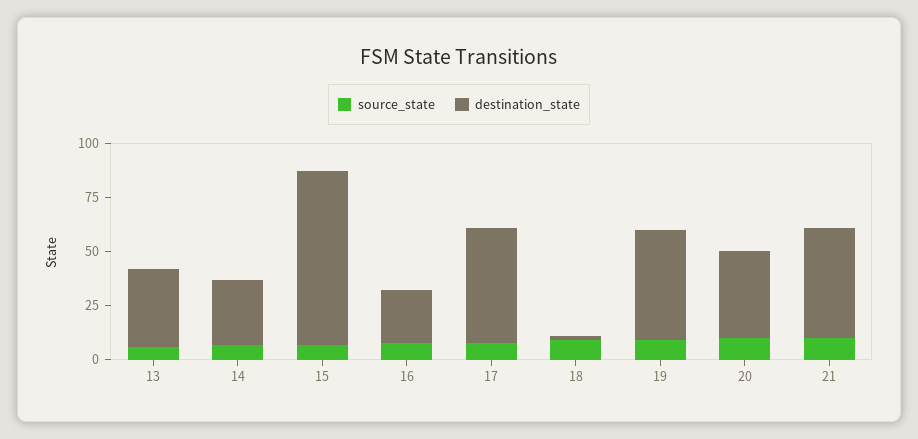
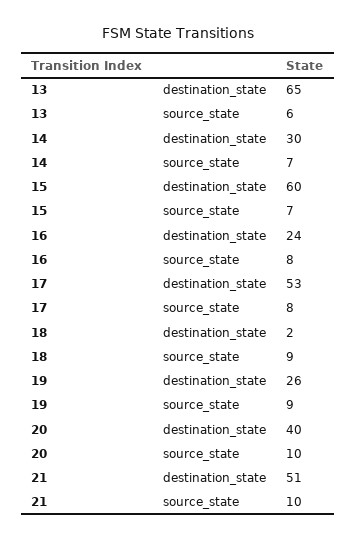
  {
    "source_state": {
      "13": 6,
      "14": 7,
      "15": 7,
      "16": 8,
      "17": 8,
      "18": 9,
      "19": 9,
      "20": 10,
      "21": 10
    },
    "destination_state": {
-     "13": 35,
+     "13": 65,
      "14": 30,
-     "15": 80,
+     "15": 60,
      "16": 24,
      "17": 53,
      "18": 2,
-     "19": 50,
+     "19": 26,
      "20": 40,
      "21": 51
    }
  }

